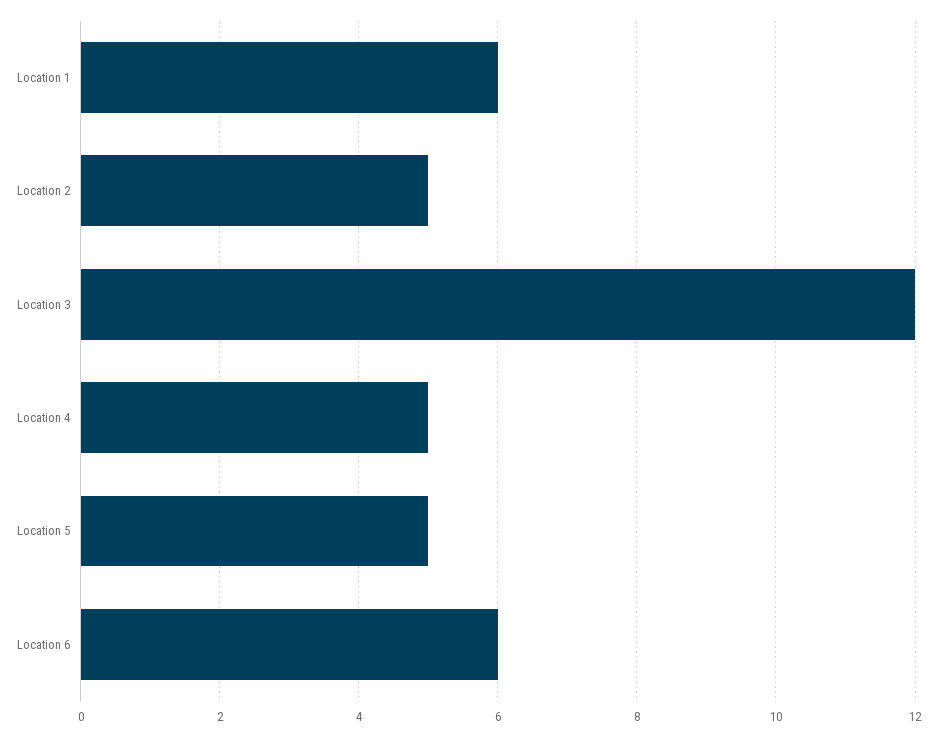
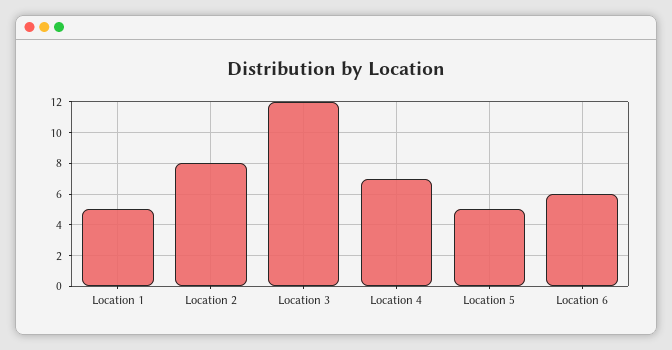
  {
-   "Location 1": 6,
+   "Location 1": 5,
-   "Location 2": 5,
+   "Location 2": 8,
    "Location 3": 12,
-   "Location 4": 5,
+   "Location 4": 7,
    "Location 5": 5,
    "Location 6": 6
  }

